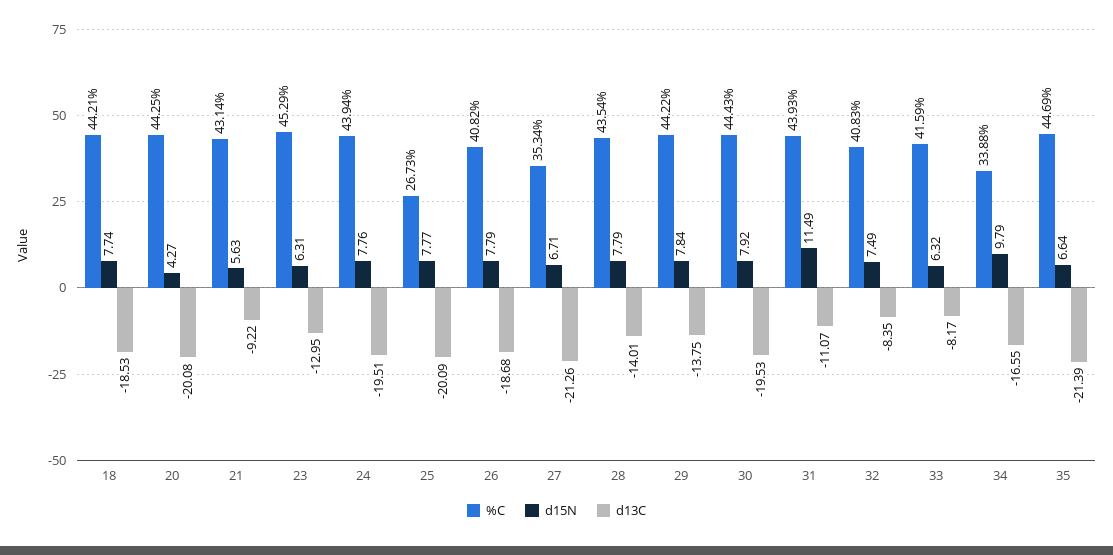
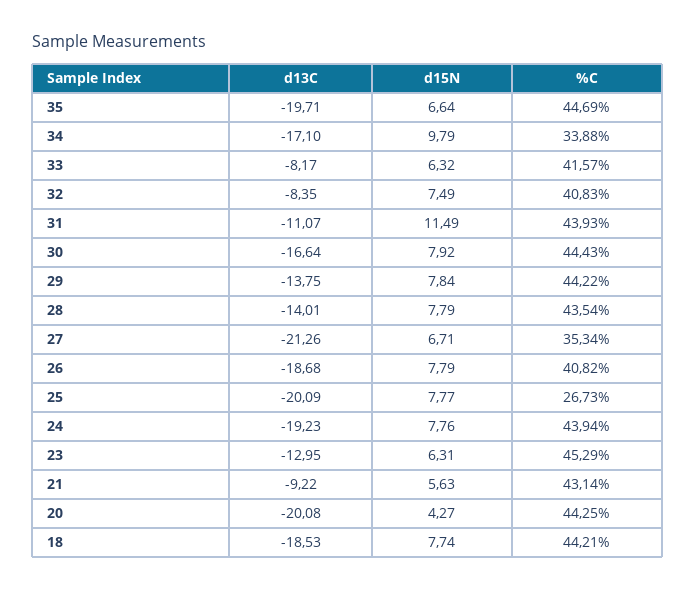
  {
    "%C": {
      "18": 44.21,
      "20": 44.25,
      "21": 43.14,
      "23": 45.29,
      "24": 43.94,
      "25": 26.73,
      "26": 40.82,
      "27": 35.34,
      "28": 43.54,
      "29": 44.22,
      "30": 44.43,
      "31": 43.93,
      "32": 40.83,
-     "33": 41.59,
+     "33": 41.57,
      "34": 33.88,
      "35": 44.69
    },
    "d15N": {
      "18": 7.74,
      "20": 4.27,
      "21": 5.63,
      "23": 6.31,
      "24": 7.76,
      "25": 7.77,
      "26": 7.79,
      "27": 6.71,
      "28": 7.79,
      "29": 7.84,
      "30": 7.92,
      "31": 11.49,
      "32": 7.49,
      "33": 6.32,
      "34": 9.79,
      "35": 6.64
    },
    "d13C": {
      "18": -18.53,
      "20": -20.08,
      "21": -9.22,
      "23": -12.95,
-     "24": -19.51,
+     "24": -19.23,
      "25": -20.09,
      "26": -18.68,
      "27": -21.26,
      "28": -14.01,
      "29": -13.75,
-     "30": -19.53,
+     "30": -16.64,
      "31": -11.07,
      "32": -8.35,
      "33": -8.17,
-     "34": -16.55,
+     "34": -17.1,
-     "35": -21.39
+     "35": -19.71
    }
  }

